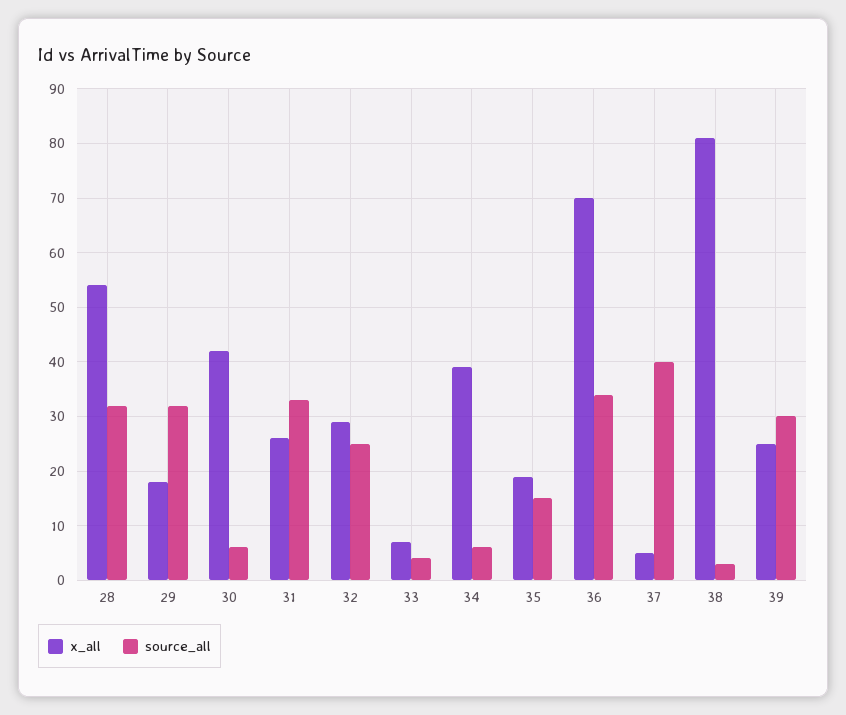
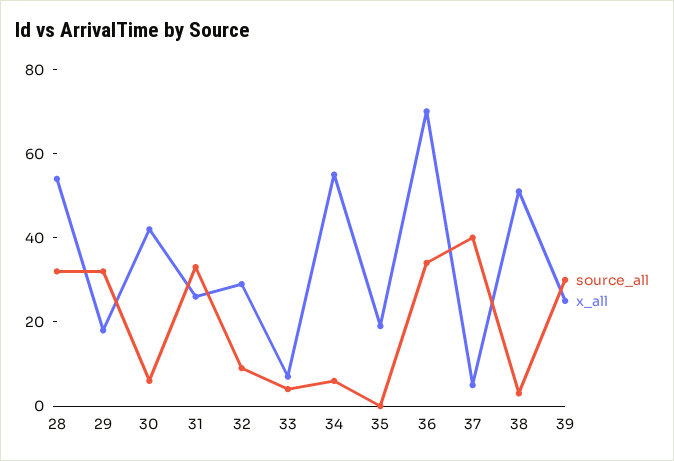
  {
    "x_all": {
      "28": 55,
      "29": 20,
      "30": 40,
      "31": 25,
      "32": 30,
      "33": 5,
-     "34": 40,
+     "34": 55,
      "35": 20,
      "36": 70,
      "37": 5,
-     "38": 80,
+     "38": 50,
      "39": 25
    },
    "source_all": {
      "28": 30,
      "29": 30,
      "30": 5,
      "31": 35,
-     "32": 25,
+     "32": 10,
      "33": 5,
      "34": 5,
-     "35": 15,
+     "35": 0,
      "36": 35,
      "37": 40,
      "38": 5,
      "39": 30
    }
  }

